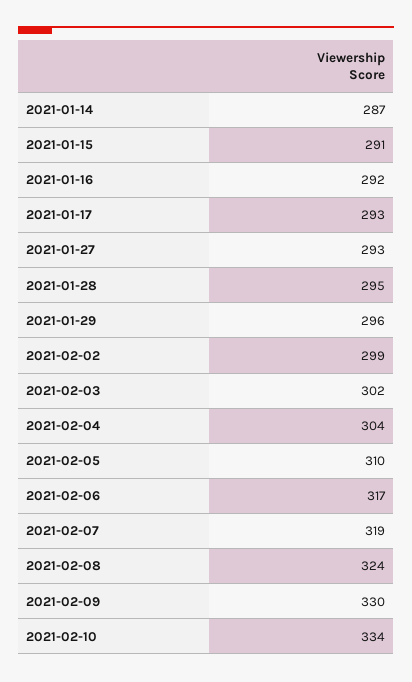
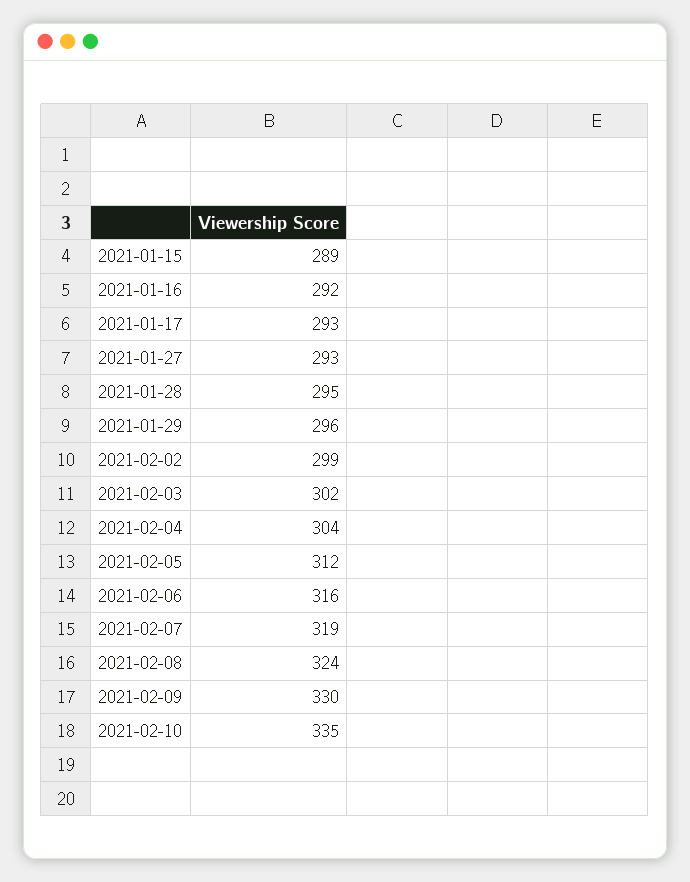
  {
-   "2021-01-14": 287,
-   "2021-01-15": 291,
+   "2021-01-15": 289,
    "2021-01-16": 292,
    "2021-01-17": 293,
    "2021-01-27": 293,
    "2021-01-28": 295,
    "2021-01-29": 296,
    "2021-02-02": 299,
    "2021-02-03": 302,
    "2021-02-04": 304,
-   "2021-02-05": 310,
+   "2021-02-05": 312,
-   "2021-02-06": 317,
+   "2021-02-06": 316,
    "2021-02-07": 319,
    "2021-02-08": 324,
    "2021-02-09": 330,
-   "2021-02-10": 334
+   "2021-02-10": 335
  }

